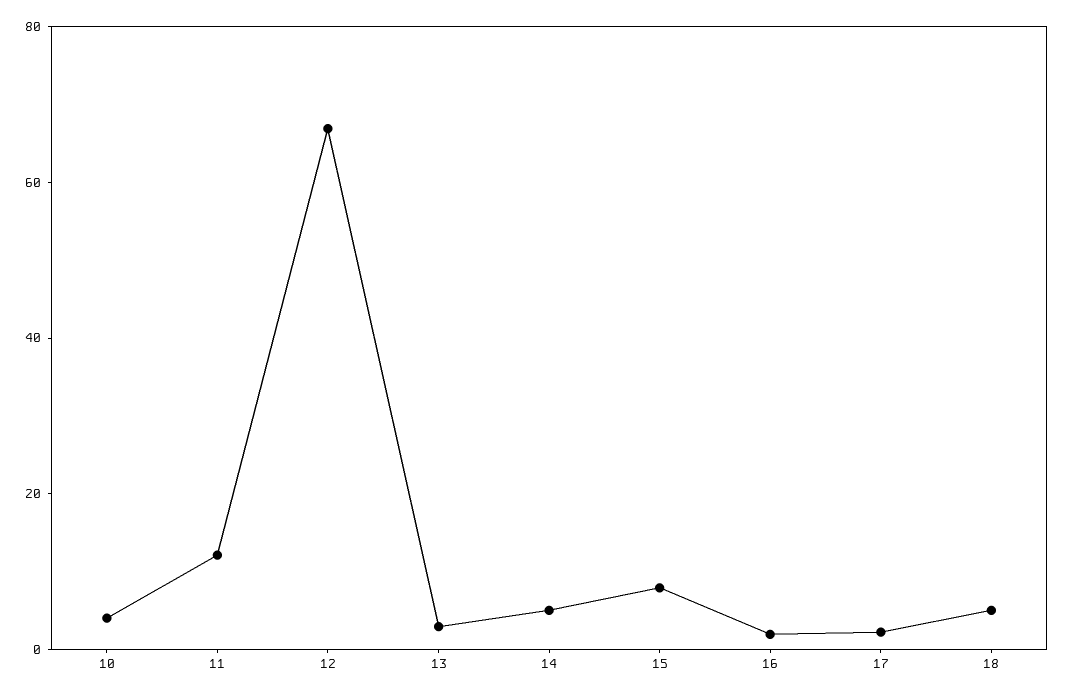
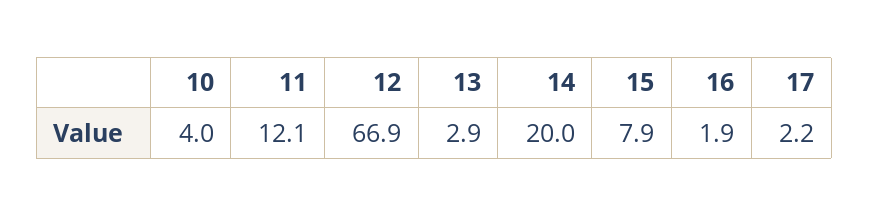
  {
    "10": 4,
    "11": 12.1,
    "12": 66.9,
    "13": 2.9,
-   "14": 5,
+   "14": 20,
    "15": 7.9,
    "16": 1.9,
-   "17": 2.2,
+   "17": 2.2
-   "18": 5
  }

